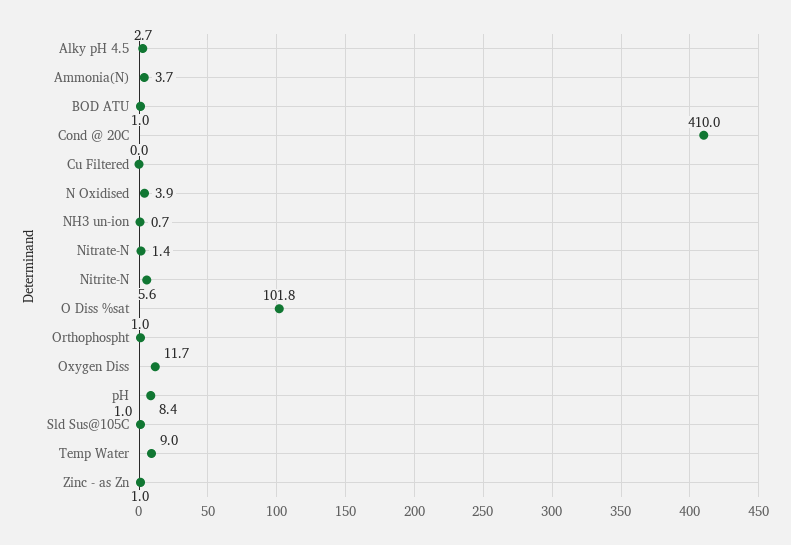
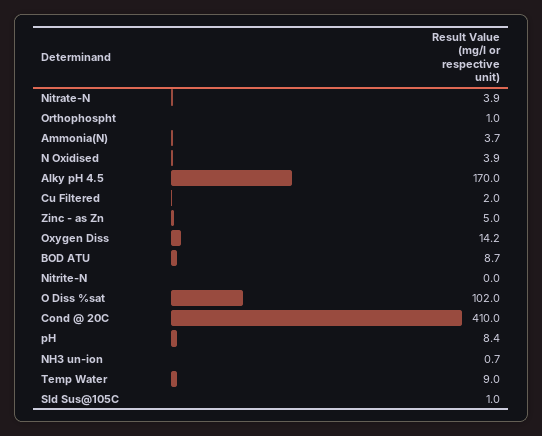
  {
-   "Alky pH 4.5": 2.7,
+   "Alky pH 4.5": 170,
    "Ammonia(N)": 3.7,
-   "BOD ATU": 1,
+   "BOD ATU": 8.7,
    "Cond @ 20C": 410,
-   "Cu Filtered": 0,
+   "Cu Filtered": 2,
    "N Oxidised": 3.9,
    "NH3 un-ion": 0.7,
-   "Nitrate-N": 1.4,
+   "Nitrate-N": 3.9,
-   "Nitrite-N": 5.6,
+   "Nitrite-N": 0,
-   "O Diss %sat": 101.8,
+   "O Diss %sat": 102,
    "Orthophospht": 1,
-   "Oxygen Diss": 11.7,
+   "Oxygen Diss": 14.2,
    "pH": 8.4,
    "Sld Sus@105C": 1,
    "Temp Water": 9,
-   "Zinc - as Zn": 1
+   "Zinc - as Zn": 5
  }

